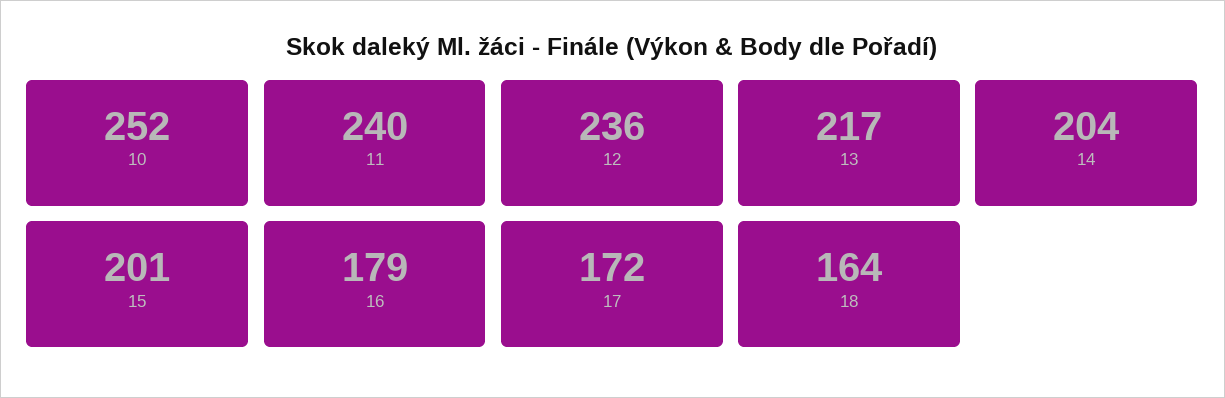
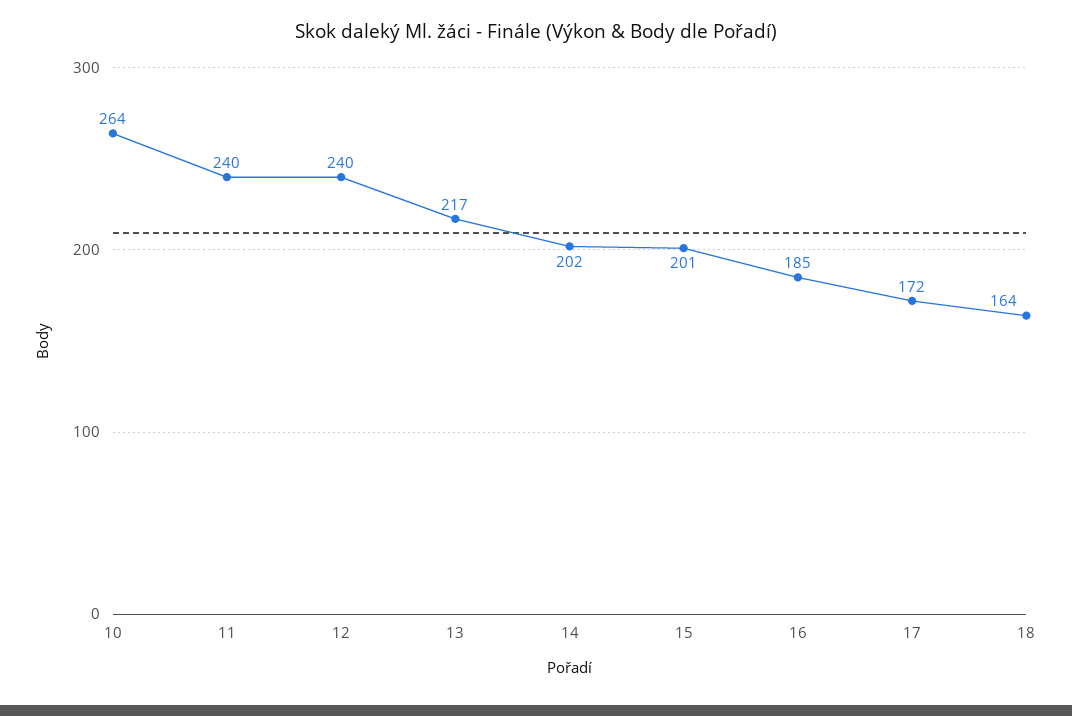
  {
-   "10": 252,
+   "10": 264,
    "11": 240,
-   "12": 236,
+   "12": 240,
    "13": 217,
-   "14": 204,
+   "14": 202,
    "15": 201,
-   "16": 179,
+   "16": 185,
    "17": 172,
    "18": 164
  }

